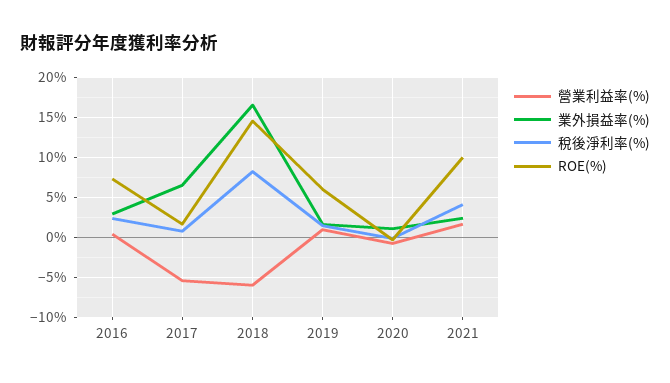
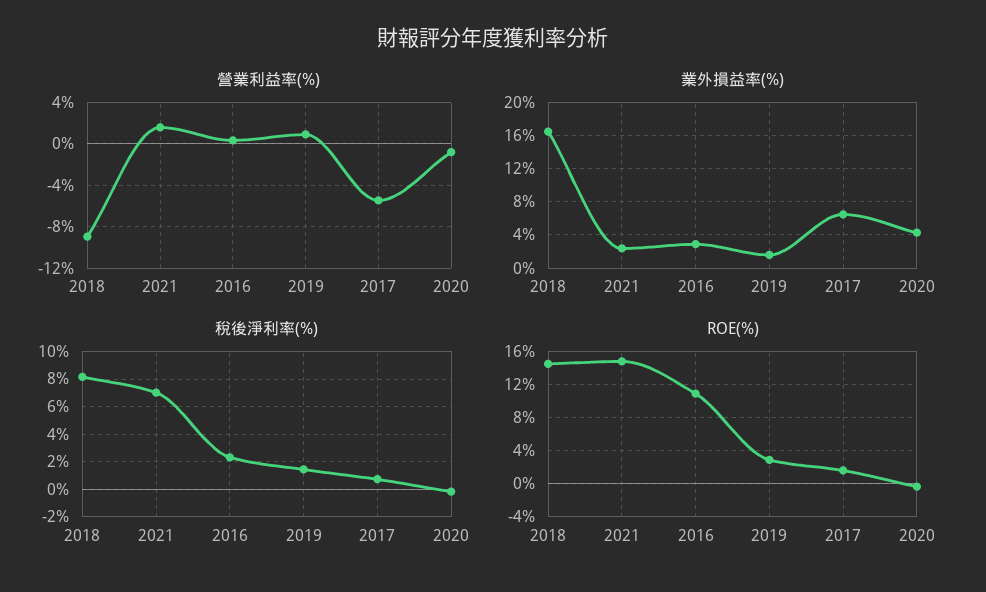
  {
    "營業利益率(%)": {
      "2016": 0,
      "2017": -5,
-     "2018": -6,
+     "2018": -9,
      "2019": 1,
      "2020": -1,
      "2021": 2
    },
    "業外損益率(%)": {
      "2016": 3,
      "2017": 6,
      "2018": 17,
      "2019": 2,
-     "2020": 1,
+     "2020": 4,
      "2021": 2
    },
    "稅後淨利率(%)": {
      "2016": 2.5,
      "2017": 0.5,
      "2018": 8,
      "2019": 1.5,
      "2020": 0,
-     "2021": 4
+     "2021": 7
    },
    "ROE(%)": {
-     "2016": 7,
+     "2016": 11,
      "2017": 2,
      "2018": 15,
-     "2019": 6,
+     "2019": 3,
      "2020": 0,
-     "2021": 10
+     "2021": 15
    }
  }

